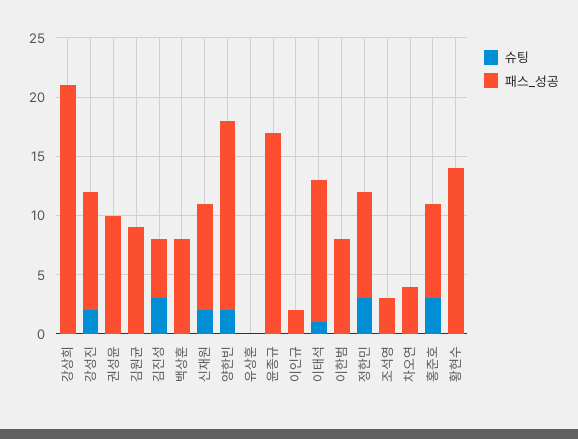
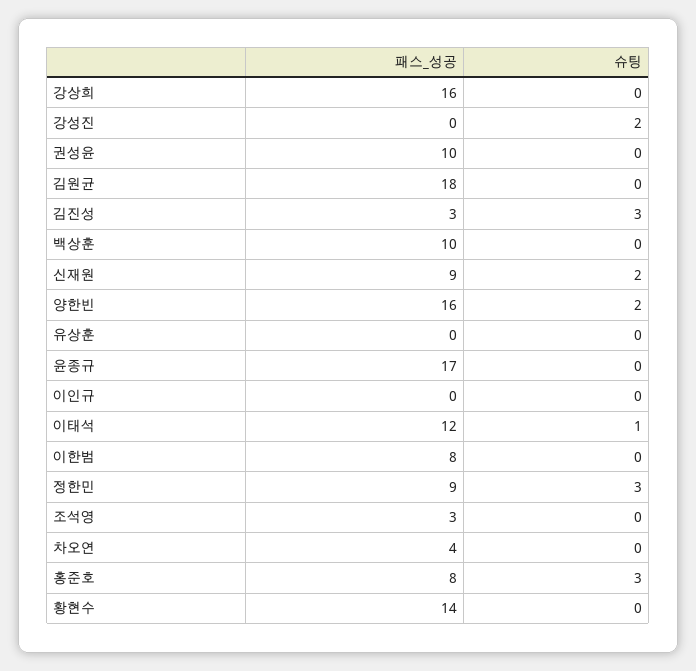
  {
    "슈팅": {
      "강상희": 0,
      "강성진": 2,
      "권성윤": 0,
      "김원균": 0,
      "김진성": 3,
      "백상훈": 0,
      "신재원": 2,
      "양한빈": 2,
      "유상훈": 0,
      "윤종규": 0,
      "이인규": 0,
      "이태석": 1,
      "이한범": 0,
      "정한민": 3,
      "조석영": 0,
      "차오연": 0,
      "홍준호": 3,
      "황현수": 0
    },
    "패스_성공": {
-     "강상희": 21,
+     "강상희": 16,
-     "강성진": 10,
+     "강성진": 0,
      "권성윤": 10,
-     "김원균": 9,
+     "김원균": 18,
-     "김진성": 5,
+     "김진성": 3,
-     "백상훈": 8,
+     "백상훈": 10,
      "신재원": 9,
      "양한빈": 16,
      "유상훈": 0,
      "윤종규": 17,
-     "이인규": 2,
+     "이인규": 0,
      "이태석": 12,
      "이한범": 8,
      "정한민": 9,
      "조석영": 3,
      "차오연": 4,
      "홍준호": 8,
      "황현수": 14
    }
  }

